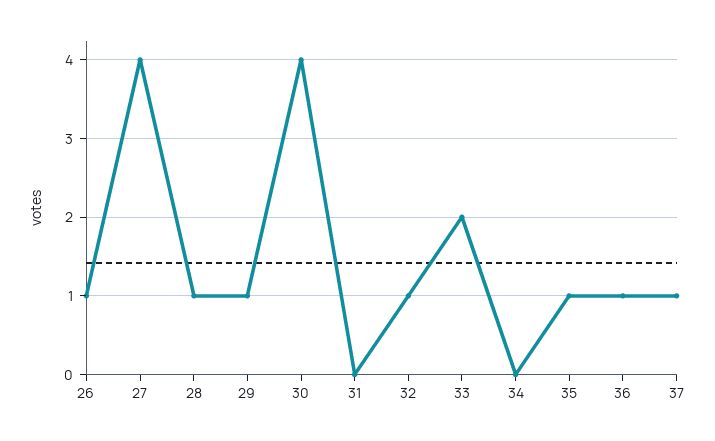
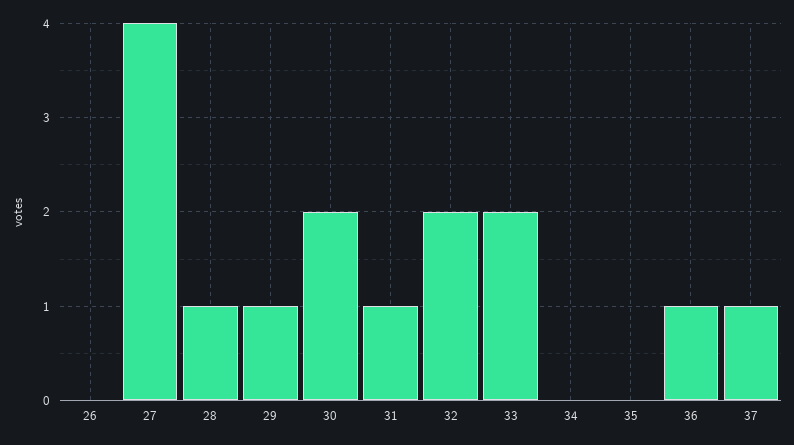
  {
-   "26": 1,
+   "26": 0,
    "27": 4,
    "28": 1,
    "29": 1,
-   "30": 4,
+   "30": 2,
-   "31": 0,
+   "31": 1,
-   "32": 1,
+   "32": 2,
    "33": 2,
    "34": 0,
-   "35": 1,
+   "35": 0,
    "36": 1,
    "37": 1
  }

